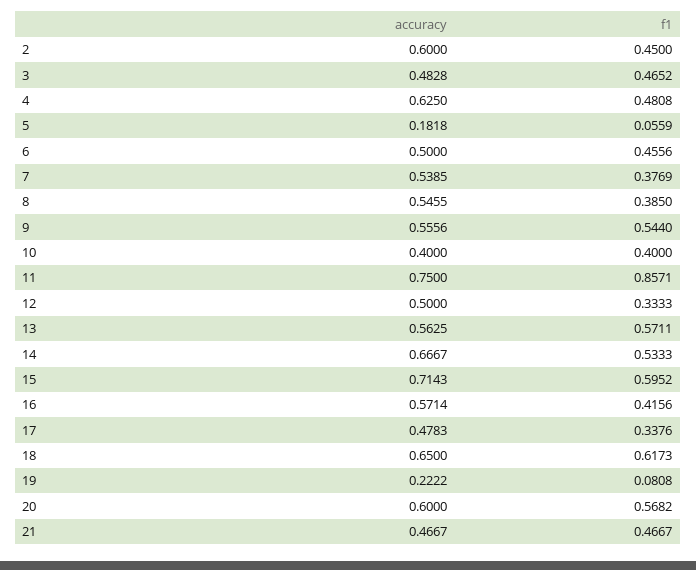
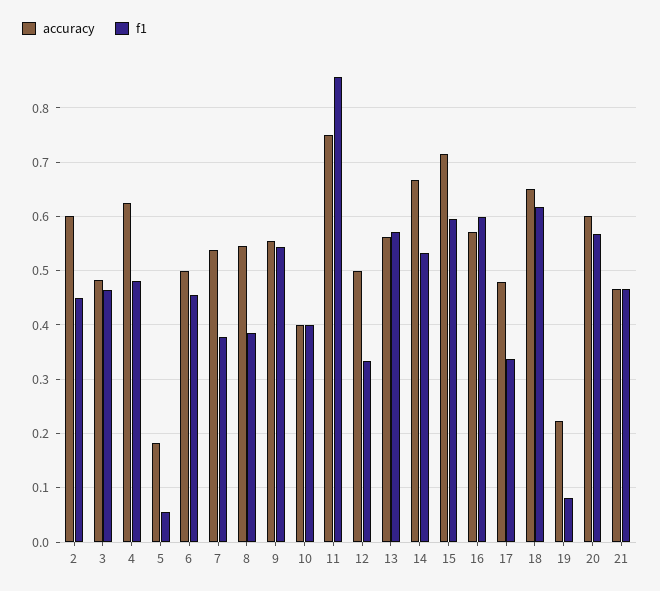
  {
    "accuracy": {
      "2": 0.6,
      "3": 0.4828,
      "4": 0.625,
      "5": 0.1818,
      "6": 0.5,
      "7": 0.5385,
      "8": 0.5455,
      "9": 0.5556,
      "10": 0.4,
      "11": 0.75,
      "12": 0.5,
      "13": 0.5625,
      "14": 0.6667,
      "15": 0.7143,
      "16": 0.5714,
      "17": 0.4783,
      "18": 0.65,
      "19": 0.2222,
      "20": 0.6,
      "21": 0.4667
    },
    "f1": {
      "2": 0.45,
      "3": 0.4652,
      "4": 0.4808,
      "5": 0.0559,
      "6": 0.4556,
      "7": 0.3769,
      "8": 0.385,
      "9": 0.544,
      "10": 0.4,
      "11": 0.8571,
      "12": 0.3333,
      "13": 0.5711,
      "14": 0.5333,
      "15": 0.5952,
-     "16": 0.4156,
+     "16": 0.6,
      "17": 0.3376,
      "18": 0.6173,
      "19": 0.0808,
      "20": 0.5682,
      "21": 0.4667
    }
  }

